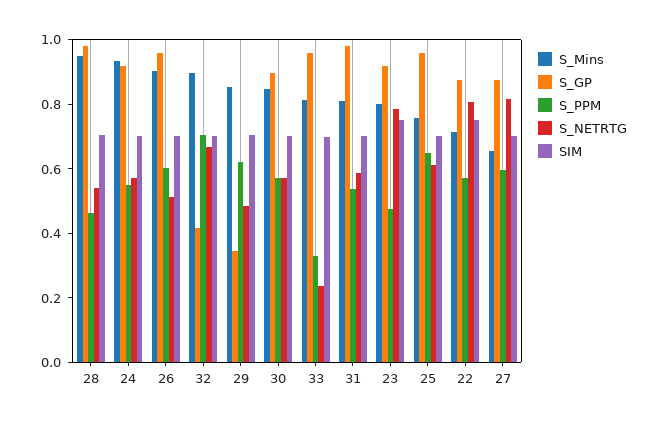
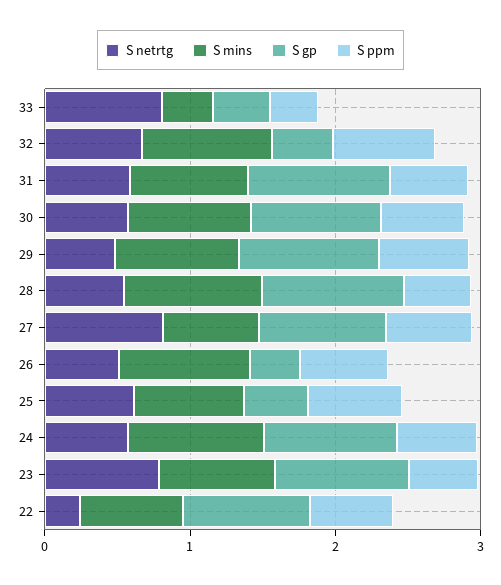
  {
    "S_Mins": {
      "28": 0.95,
      "24": 0.95,
      "26": 0.9,
      "32": 0.9,
      "29": 0.85,
      "30": 0.85,
-     "33": 0.8,
+     "33": 0.4,
      "31": 0.8,
      "23": 0.8,
      "25": 0.75,
      "22": 0.7,
      "27": 0.65
    },
    "S_GP": {
      "28": 1,
      "24": 0.9,
-     "26": 0.95,
+     "26": 0.4,
      "32": 0.4,
-     "29": 0.35,
+     "29": 1,
      "30": 0.9,
-     "33": 0.95,
+     "33": 0.4,
      "31": 1,
      "23": 0.9,
-     "25": 0.95,
+     "25": 0.4,
      "22": 0.9,
      "27": 0.9
    },
    "S_PPM": {
      "28": 0.45,
      "24": 0.55,
      "26": 0.6,
      "32": 0.7,
      "29": 0.6,
      "30": 0.55,
      "33": 0.35,
      "31": 0.55,
      "23": 0.5,
      "25": 0.65,
      "22": 0.55,
      "27": 0.6
    },
    "S_NETRTG": {
      "28": 0.55,
      "24": 0.55,
      "26": 0.5,
      "32": 0.65,
      "29": 0.5,
      "30": 0.55,
-     "33": 0.25,
+     "33": 0.8,
      "31": 0.6,
      "23": 0.8,
      "25": 0.6,
-     "22": 0.8,
+     "22": 0.2,
      "27": 0.8
-   },
+   }
-   "SIM": {
-     "28": 0.7,
-     "24": 0.7,
-     "26": 0.7,
-     "32": 0.7,
-     "29": 0.7,
-     "30": 0.7,
-     "33": 0.7,
-     "31": 0.7,
-     "23": 0.75,
-     "25": 0.7,
-     "22": 0.75,
-     "27": 0.7
-   }
  }

